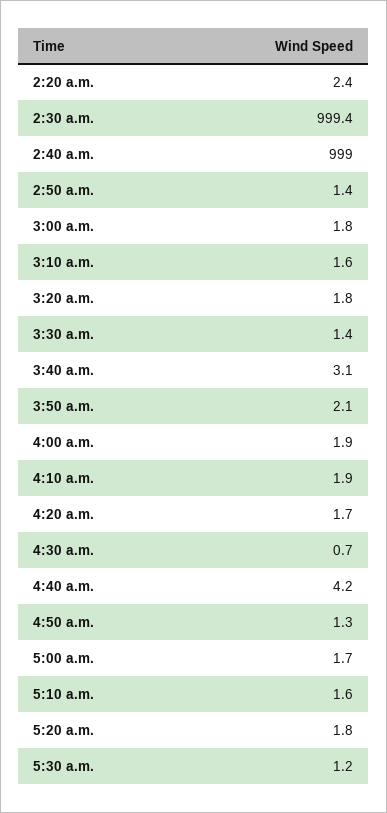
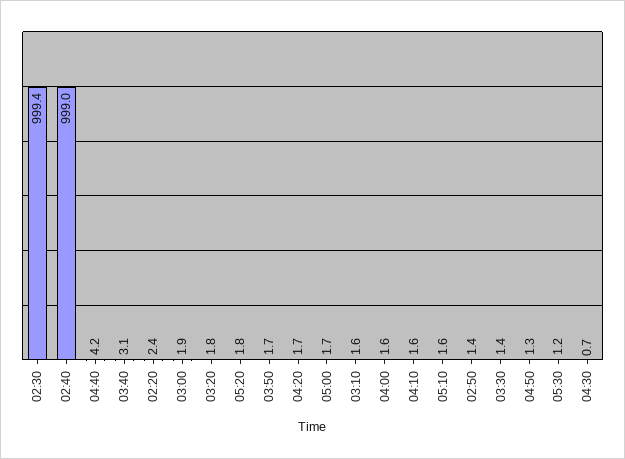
  {
    "2:20 a.m.": 2.4,
    "2:30 a.m.": 999.4,
    "2:40 a.m.": 999,
    "2:50 a.m.": 1.4,
-   "3:00 a.m.": 1.8,
+   "3:00 a.m.": 1.9,
    "3:10 a.m.": 1.6,
    "3:20 a.m.": 1.8,
    "3:30 a.m.": 1.4,
    "3:40 a.m.": 3.1,
-   "3:50 a.m.": 2.1,
+   "3:50 a.m.": 1.7,
-   "4:00 a.m.": 1.9,
+   "4:00 a.m.": 1.6,
-   "4:10 a.m.": 1.9,
+   "4:10 a.m.": 1.6,
    "4:20 a.m.": 1.7,
    "4:30 a.m.": 0.7,
    "4:40 a.m.": 4.2,
    "4:50 a.m.": 1.3,
    "5:00 a.m.": 1.7,
    "5:10 a.m.": 1.6,
    "5:20 a.m.": 1.8,
    "5:30 a.m.": 1.2
  }

